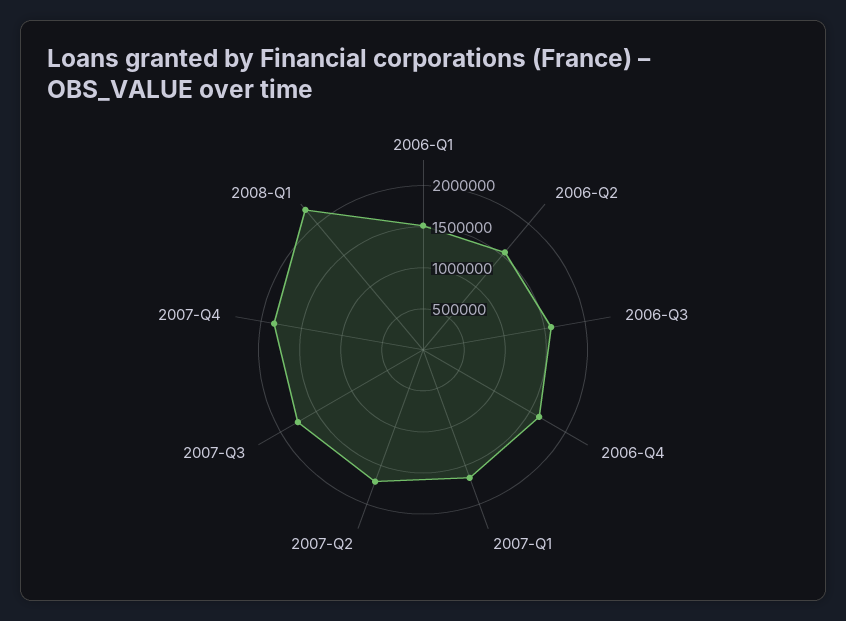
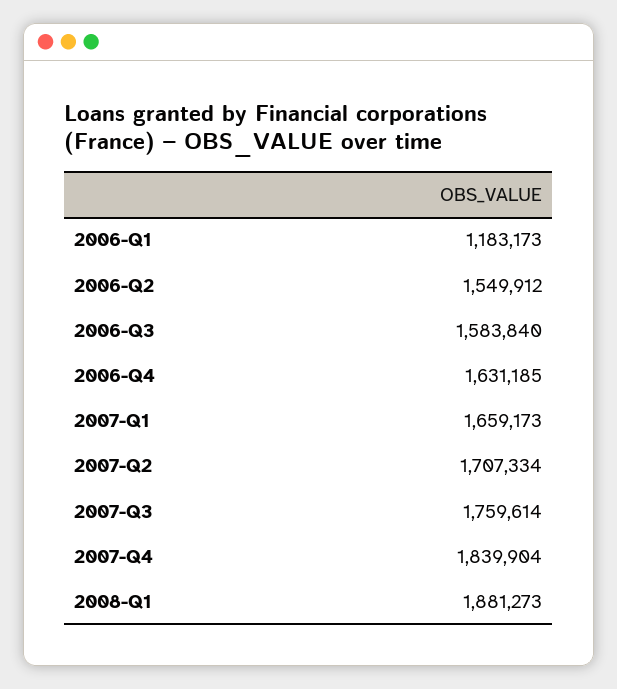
  {
-   "2006-Q1": 1500000,
+   "2006-Q1": 1183173,
    "2006-Q2": 1549912,
    "2006-Q3": 1583840,
    "2006-Q4": 1631185,
    "2007-Q1": 1659173,
    "2007-Q2": 1707334,
    "2007-Q3": 1759614,
    "2007-Q4": 1839904,
-   "2008-Q1": 2200000
+   "2008-Q1": 1881273
  }

